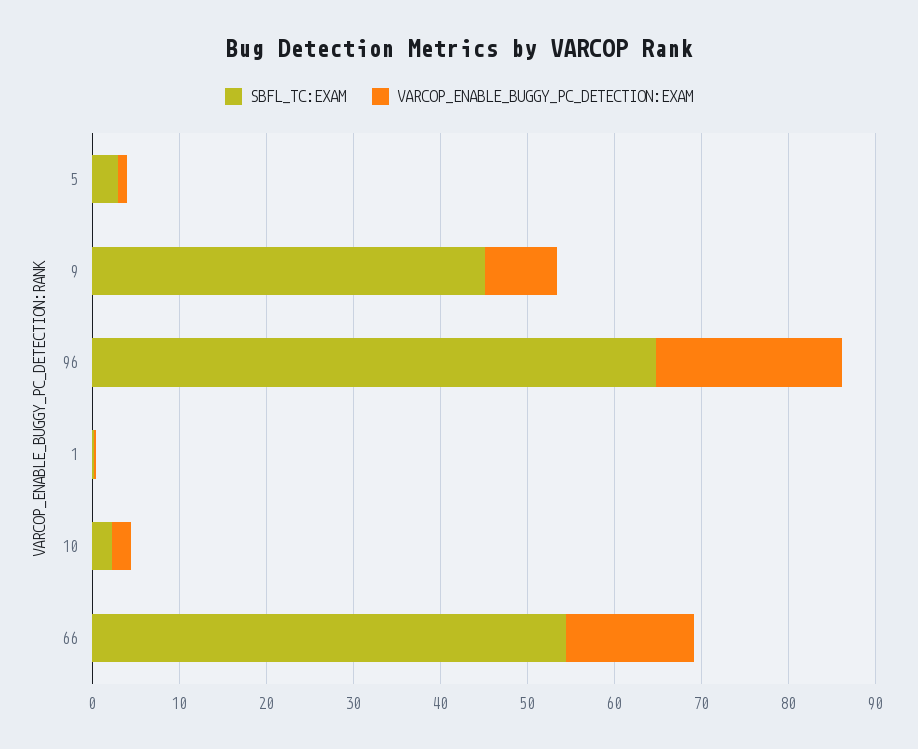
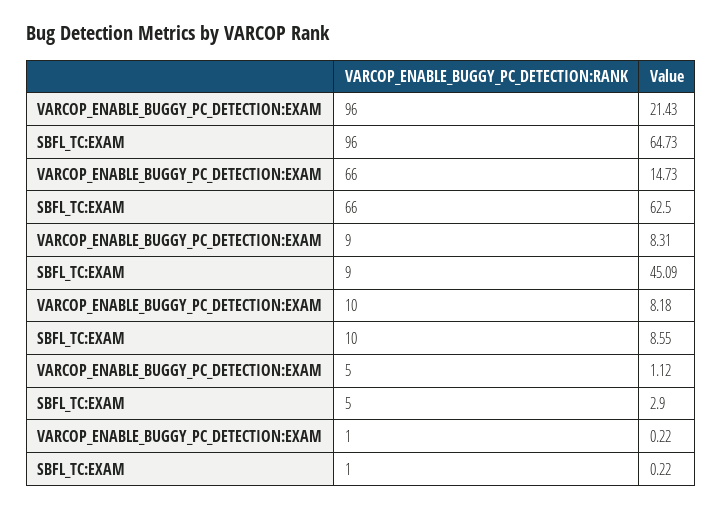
  {
    "SBFL_TC:EXAM": {
      "5": 2.9,
      "9": 45.09,
      "96": 64.73,
      "1": 0.22,
-     "10": 2,
+     "10": 8.55,
-     "66": 54
+     "66": 62.5
    },
    "VARCOP_ENABLE_BUGGY_PC_DETECTION:EXAM": {
      "5": 1.12,
      "9": 8.31,
      "96": 21.43,
      "1": 0.22,
-     "10": 2,
+     "10": 8.18,
      "66": 14.73
    }
  }

